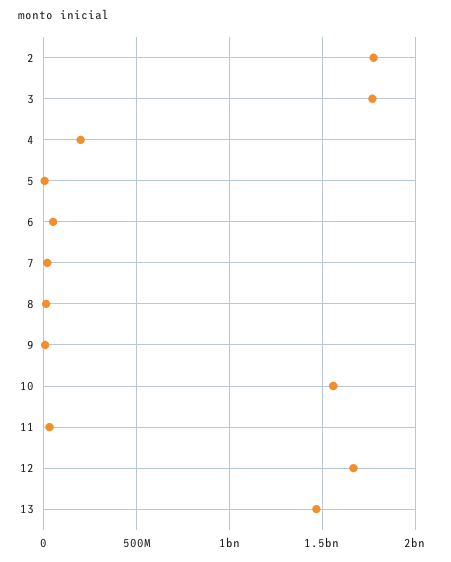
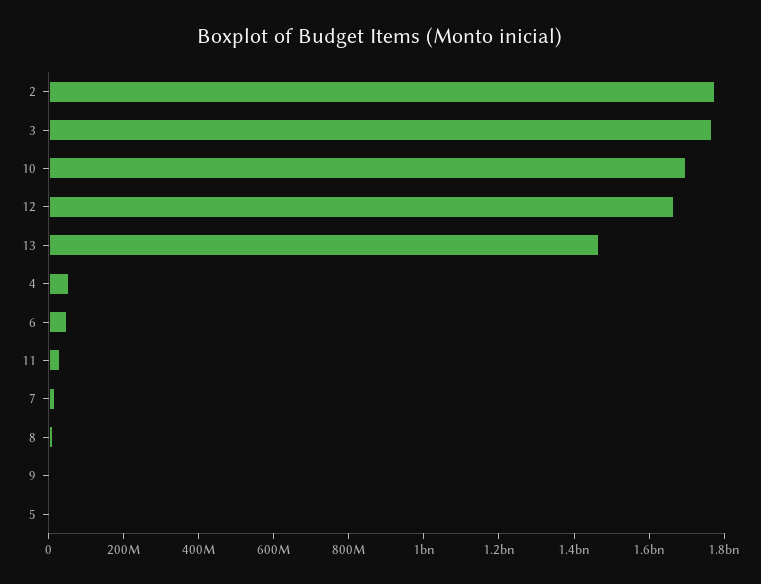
  {
    "2": 1800000000,
    "3": 1750000000,
-   "4": 200000000,
+   "4": 50000000,
    "5": 0,
    "6": 50000000,
    "7": 0,
    "8": 0,
    "9": 0,
-   "10": 1550000000,
+   "10": 1700000000,
    "11": 50000000,
    "12": 1650000000,
    "13": 1450000000
  }

